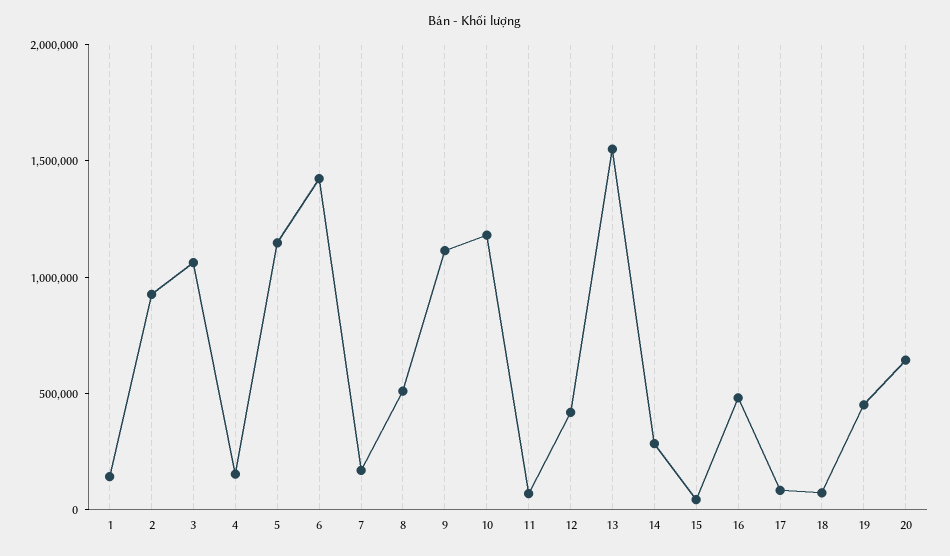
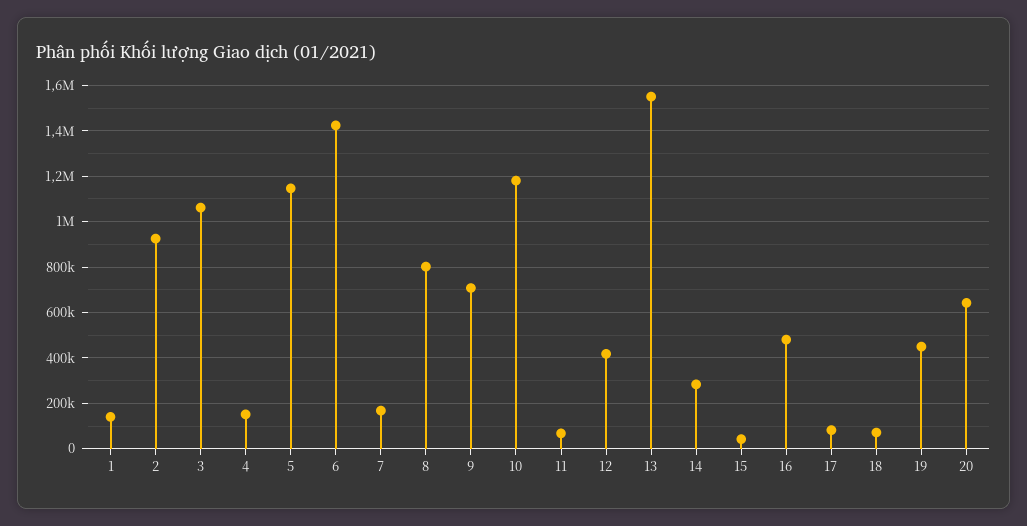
  {
    "1": 150000,
    "2": 950000,
    "3": 1050000,
    "4": 150000,
    "5": 1150000,
    "6": 1400000,
    "7": 150000,
-   "8": 500000,
+   "8": 800000,
-   "9": 1100000,
+   "9": 700000,
    "10": 1200000,
    "11": 50000,
    "12": 400000,
    "13": 1550000,
    "14": 300000,
    "15": 50000,
    "16": 500000,
    "17": 100000,
    "18": 50000,
    "19": 450000,
    "20": 650000
  }

